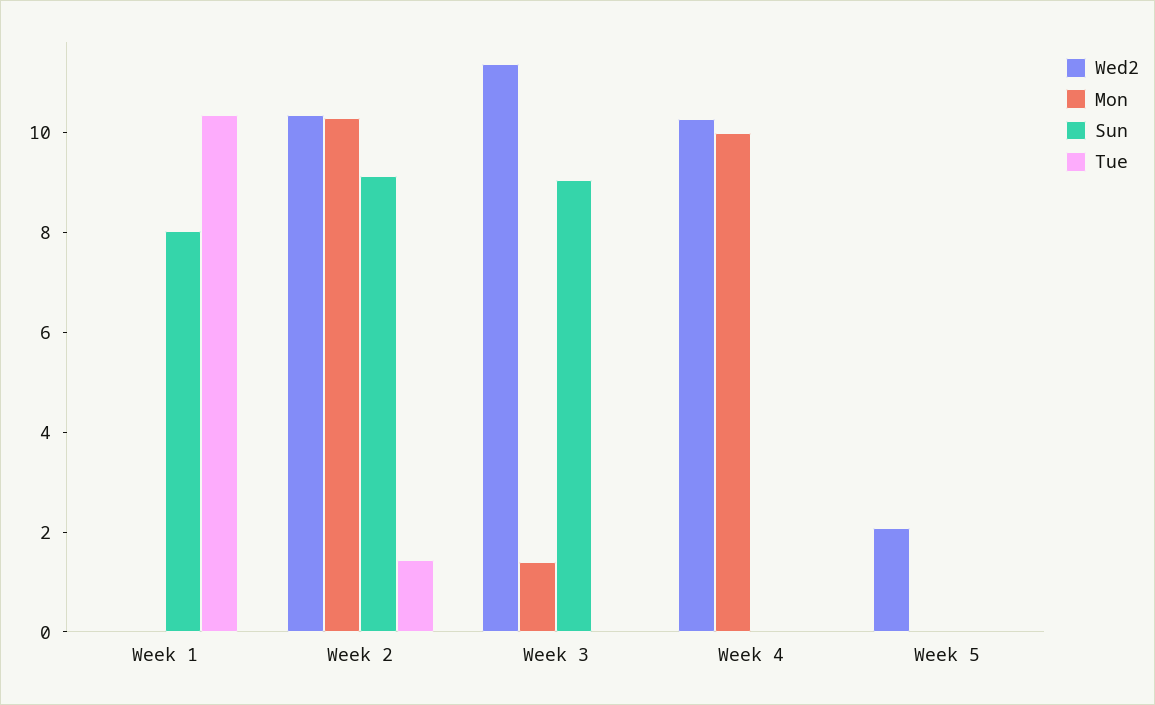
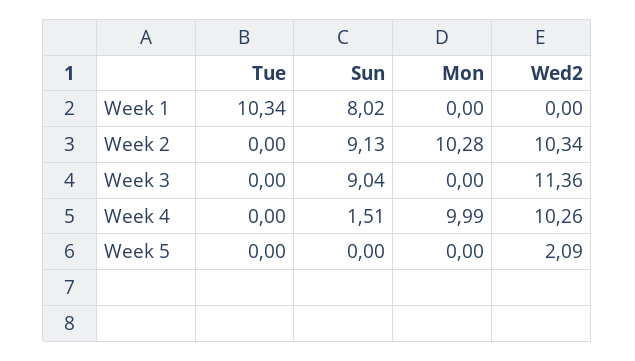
  {
    "Wed2": {
      "Week 1": 0,
      "Week 2": 10.34,
      "Week 3": 11.36,
      "Week 4": 10.26,
      "Week 5": 2.09
    },
    "Mon": {
      "Week 1": 0,
      "Week 2": 10.28,
-     "Week 3": 1.5,
+     "Week 3": 0,
      "Week 4": 9.99,
      "Week 5": 0
    },
    "Sun": {
      "Week 1": 8.02,
      "Week 2": 9.13,
      "Week 3": 9.04,
-     "Week 4": 0,
+     "Week 4": 1.51,
      "Week 5": 0
    },
    "Tue": {
      "Week 1": 10.34,
-     "Week 2": 1.5,
+     "Week 2": 0,
      "Week 3": 0,
      "Week 4": 0,
      "Week 5": 0
    }
  }

